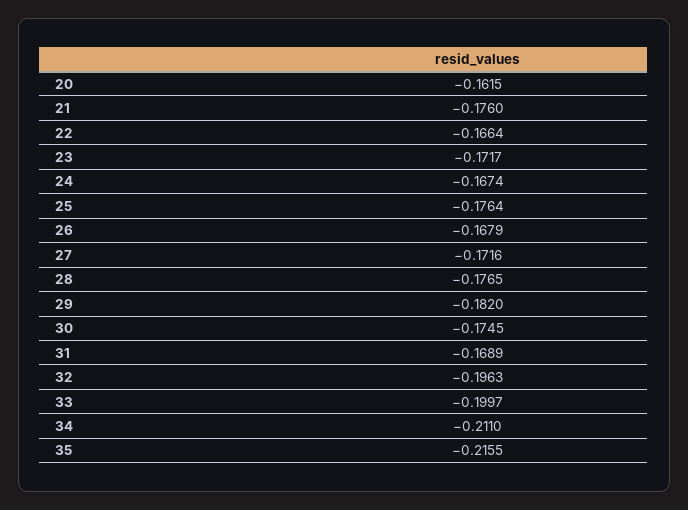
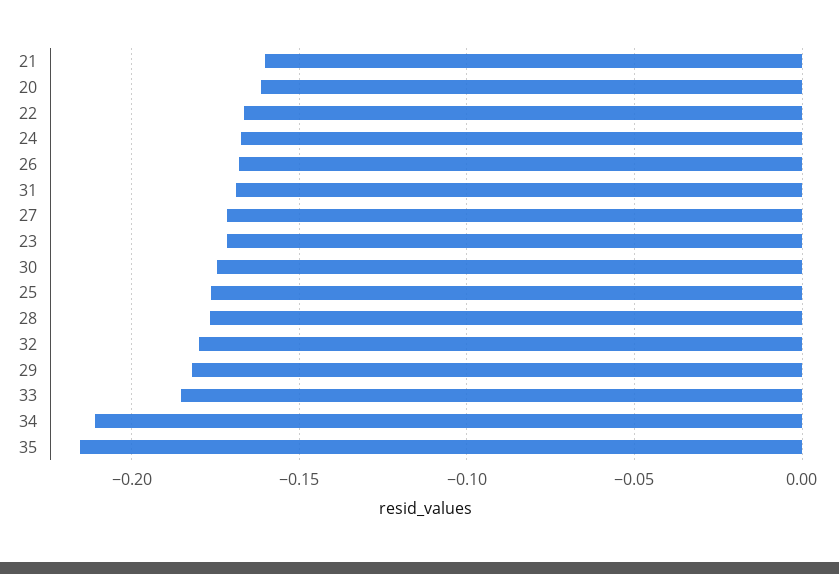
  {
    "20": -0.1615,
-   "21": -0.176,
+   "21": -0.16,
    "22": -0.1664,
    "23": -0.1717,
    "24": -0.1674,
    "25": -0.1764,
    "26": -0.1679,
    "27": -0.1716,
    "28": -0.1765,
    "29": -0.182,
    "30": -0.1745,
    "31": -0.1689,
-   "32": -0.1963,
+   "32": -0.18,
-   "33": -0.1997,
+   "33": -0.185,
    "34": -0.211,
    "35": -0.2155
  }

